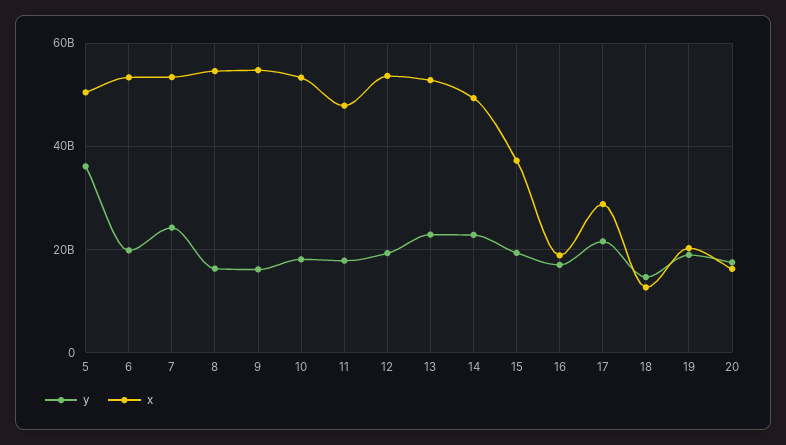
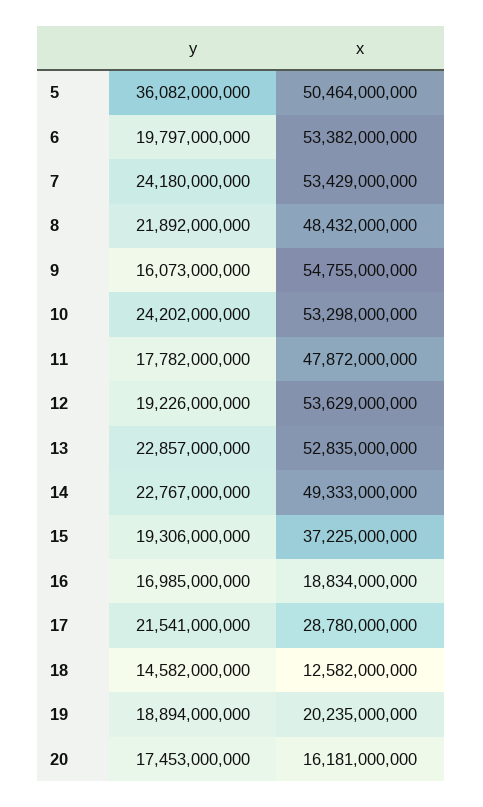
  {
    "y": {
      "5": 36082000000,
      "6": 19797000000,
      "7": 24180000000,
-     "8": 16000000000,
+     "8": 21892000000,
      "9": 16073000000,
-     "10": 18000000000,
+     "10": 24202000000,
      "11": 17782000000,
      "12": 19226000000,
      "13": 22857000000,
      "14": 22767000000,
      "15": 19306000000,
      "16": 16985000000,
      "17": 21541000000,
      "18": 14582000000,
      "19": 18894000000,
      "20": 17453000000
    },
    "x": {
      "5": 50464000000,
      "6": 53382000000,
      "7": 53429000000,
-     "8": 54000000000,
+     "8": 48432000000,
      "9": 54755000000,
      "10": 53298000000,
      "11": 47872000000,
      "12": 53629000000,
      "13": 52835000000,
      "14": 49333000000,
      "15": 37225000000,
      "16": 18834000000,
      "17": 28780000000,
      "18": 12582000000,
      "19": 20235000000,
      "20": 16181000000
    }
  }

